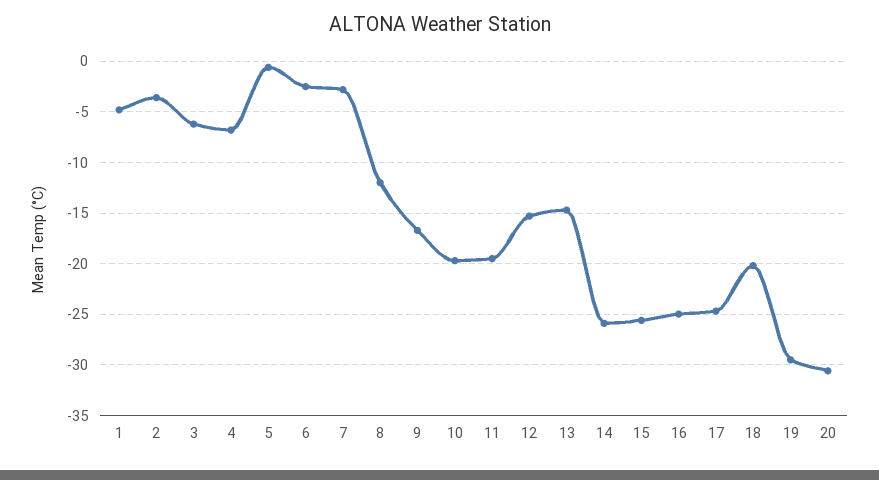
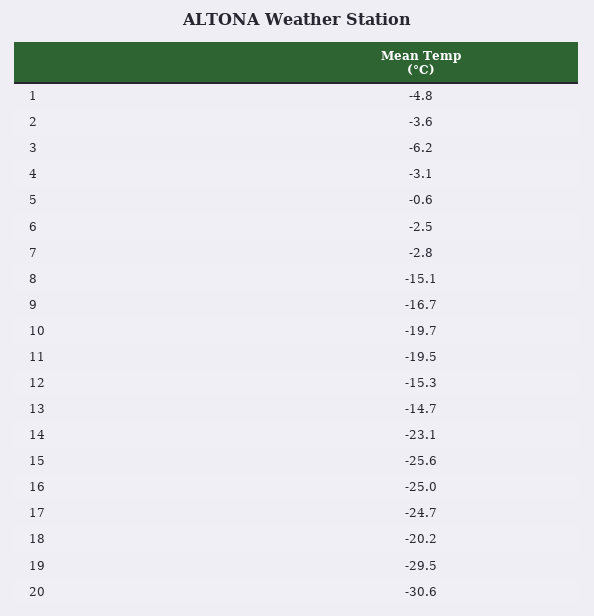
  {
    "1": -4.8,
    "2": -3.6,
    "3": -6.2,
-   "4": -7,
+   "4": -3.1,
    "5": -0.6,
    "6": -2.5,
    "7": -2.8,
-   "8": -12,
+   "8": -15.1,
    "9": -16.7,
    "10": -19.7,
    "11": -19.5,
    "12": -15.3,
    "13": -14.7,
-   "14": -26,
+   "14": -23.1,
    "15": -25.6,
    "16": -25,
    "17": -24.7,
    "18": -20.2,
    "19": -29.5,
    "20": -30.6
  }

